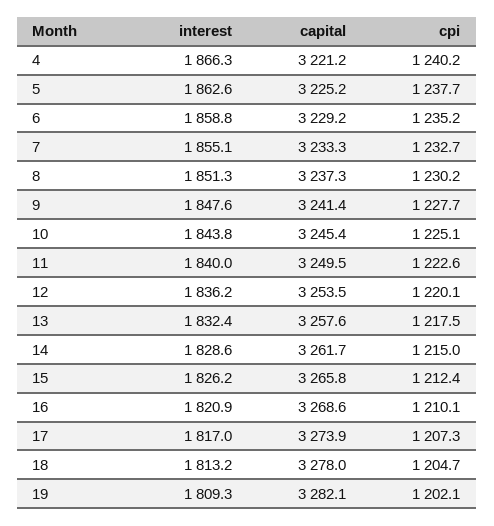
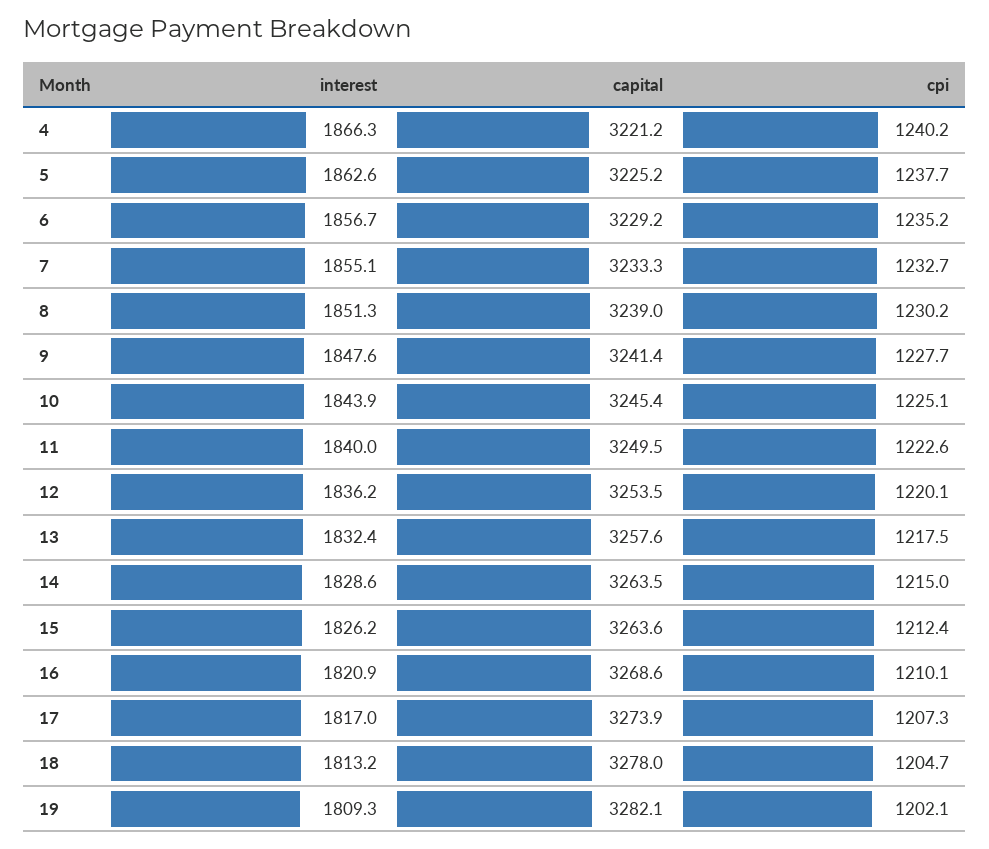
  {
    "interest": {
      "4": 1866.3,
      "5": 1862.6,
-     "6": 1858.8,
+     "6": 1856.7,
      "7": 1855.1,
      "8": 1851.3,
      "9": 1847.6,
-     "10": 1843.8,
+     "10": 1843.9,
      "11": 1840,
      "12": 1836.2,
      "13": 1832.4,
      "14": 1828.6,
      "15": 1826.2,
      "16": 1820.9,
      "17": 1817,
      "18": 1813.2,
      "19": 1809.3
    },
    "capital": {
      "4": 3221.2,
      "5": 3225.2,
      "6": 3229.2,
      "7": 3233.3,
-     "8": 3237.3,
+     "8": 3239,
      "9": 3241.4,
      "10": 3245.4,
      "11": 3249.5,
      "12": 3253.5,
      "13": 3257.6,
-     "14": 3261.7,
+     "14": 3263.5,
-     "15": 3265.8,
+     "15": 3263.6,
      "16": 3268.6,
      "17": 3273.9,
      "18": 3278,
      "19": 3282.1
    },
    "cpi": {
      "4": 1240.2,
      "5": 1237.7,
      "6": 1235.2,
      "7": 1232.7,
      "8": 1230.2,
      "9": 1227.7,
      "10": 1225.1,
      "11": 1222.6,
      "12": 1220.1,
      "13": 1217.5,
      "14": 1215,
      "15": 1212.4,
      "16": 1210.1,
      "17": 1207.3,
      "18": 1204.7,
      "19": 1202.1
    }
  }

